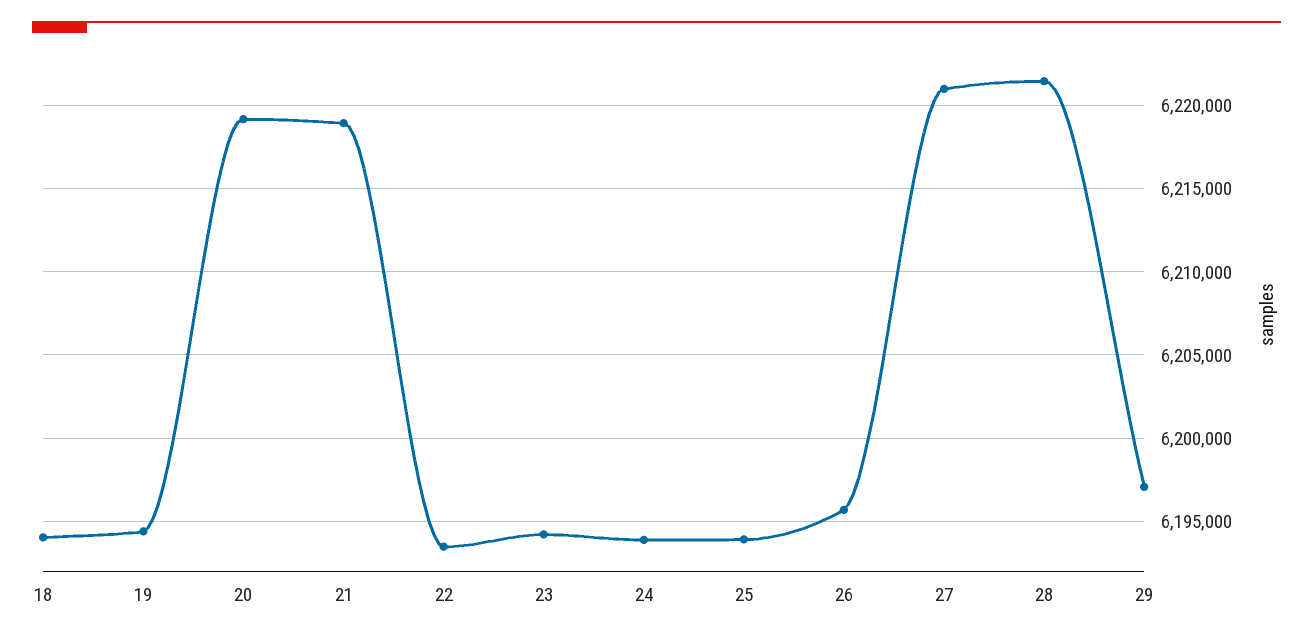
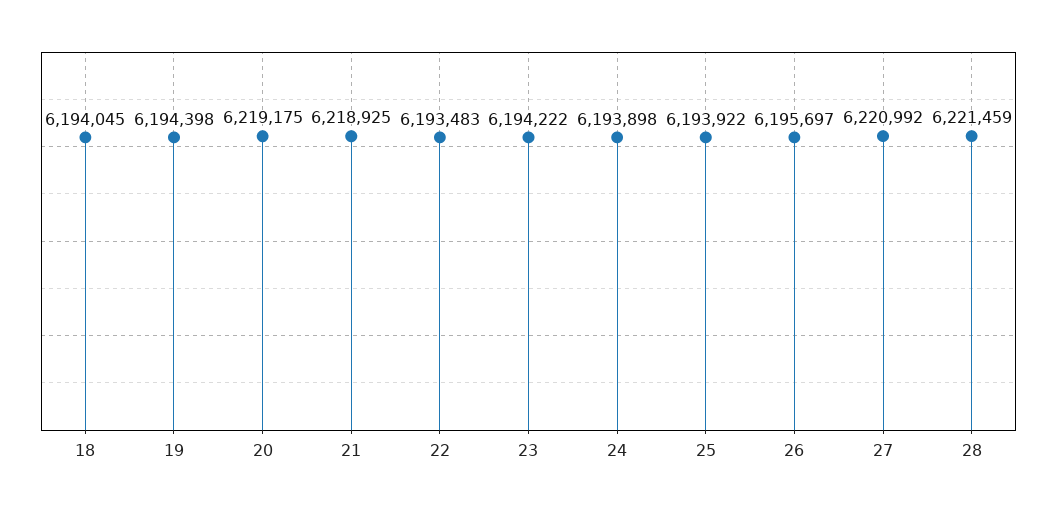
  {
    "18": 6194045,
    "19": 6194398,
    "20": 6219175,
    "21": 6218925,
    "22": 6193483,
    "23": 6194222,
    "24": 6193898,
    "25": 6193922,
    "26": 6195697,
    "27": 6220992,
-   "28": 6221459,
+   "28": 6221459
-   "29": 6197000
  }

